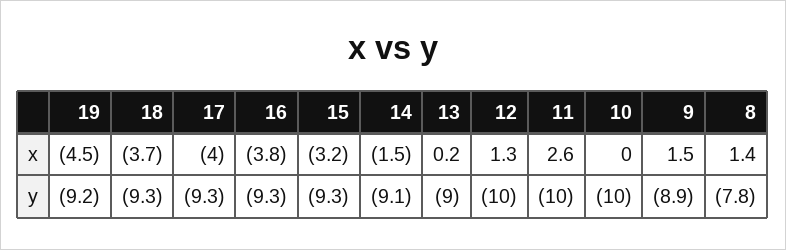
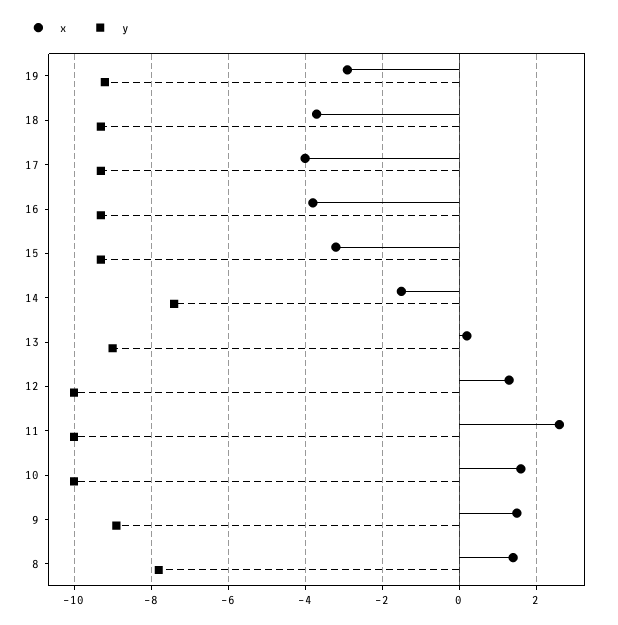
  {
    "x": {
-     "19": -4.5,
+     "19": -3,
      "18": -3.7,
      "17": -4,
      "16": -3.8,
      "15": -3.2,
      "14": -1.5,
      "13": 0.2,
      "12": 1.3,
      "11": 2.6,
-     "10": 0,
+     "10": 1.5,
      "9": 1.5,
      "8": 1.4
    },
    "y": {
      "19": -9.2,
      "18": -9.3,
      "17": -9.3,
      "16": -9.3,
      "15": -9.3,
-     "14": -9.1,
+     "14": -7.5,
      "13": -9,
      "12": -10,
      "11": -10,
      "10": -10,
      "9": -8.9,
      "8": -7.8
    }
  }

